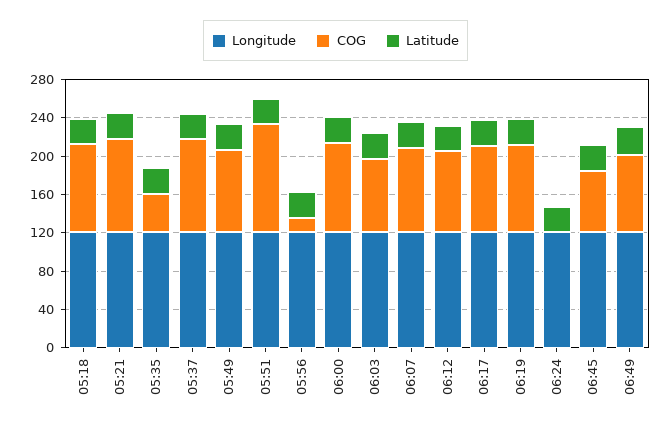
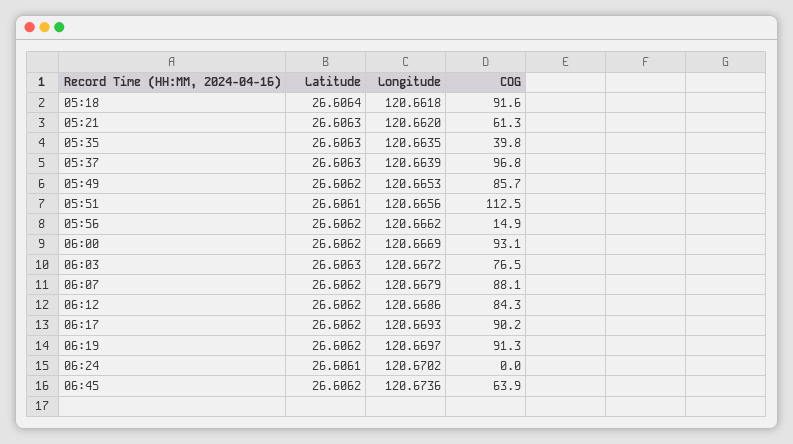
  {
    "Longitude": {
      "05:18": 120.6618,
      "05:21": 120.662,
      "05:35": 120.6635,
      "05:37": 120.6639,
      "05:49": 120.6653,
      "05:51": 120.6656,
      "05:56": 120.6662,
      "06:00": 120.6669,
      "06:03": 120.6672,
      "06:07": 120.6679,
      "06:12": 120.6686,
      "06:17": 120.6693,
      "06:19": 120.6697,
      "06:24": 120.6702,
-     "06:45": 120.6736,
+     "06:45": 120.6736
-     "06:49": 120
    },
    "COG": {
      "05:18": 91.6,
-     "05:21": 100,
+     "05:21": 61.3,
      "05:35": 39.8,
      "05:37": 96.8,
      "05:49": 85.7,
      "05:51": 112.5,
      "05:56": 14.9,
      "06:00": 93.1,
      "06:03": 76.5,
      "06:07": 88.1,
      "06:12": 84.3,
      "06:17": 90.2,
      "06:19": 91.3,
      "06:24": 0,
-     "06:45": 63.9,
+     "06:45": 63.9
-     "06:49": 80
    },
    "Latitude": {
      "05:18": 26.6064,
      "05:21": 26.6063,
      "05:35": 26.6063,
      "05:37": 26.6063,
      "05:49": 26.6062,
      "05:51": 26.6061,
      "05:56": 26.6062,
      "06:00": 26.6062,
      "06:03": 26.6063,
      "06:07": 26.6062,
      "06:12": 26.6062,
      "06:17": 26.6062,
      "06:19": 26.6062,
      "06:24": 26.6061,
-     "06:45": 26.6062,
+     "06:45": 26.6062
-     "06:49": 30
    }
  }

